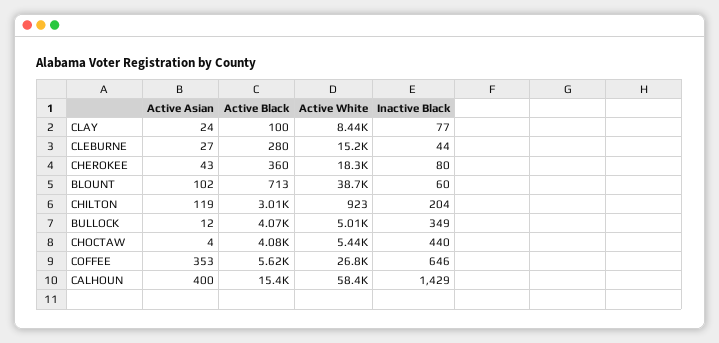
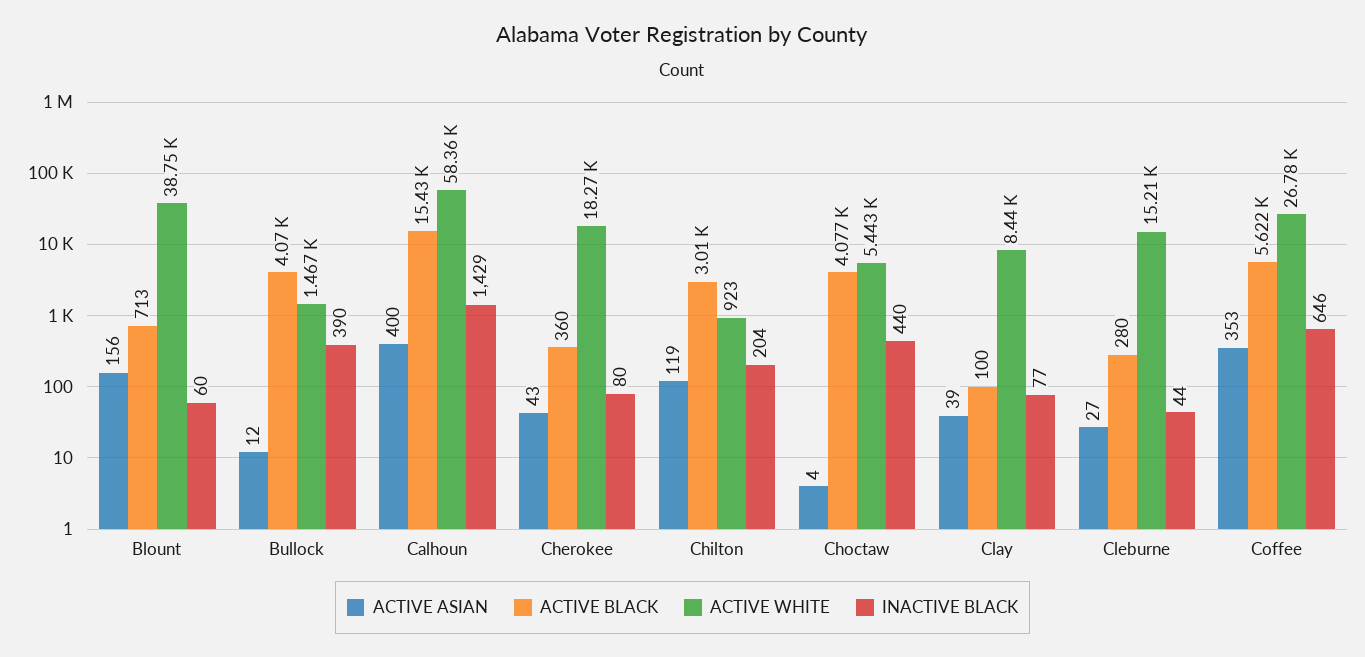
  {
    "Active Asian": {
-     "CLAY": 24,
+     "CLAY": 39,
      "CLEBURNE": 27,
      "CHEROKEE": 43,
-     "BLOUNT": 102,
+     "BLOUNT": 156,
      "CHILTON": 119,
      "BULLOCK": 12,
      "CHOCTAW": 4,
      "COFFEE": 353,
      "CALHOUN": 400
    },
    "Active Black": {
      "CLAY": 100,
      "CLEBURNE": 280,
      "CHEROKEE": 360,
      "BLOUNT": 713,
      "CHILTON": 3010,
      "BULLOCK": 4070,
      "CHOCTAW": 4077,
      "COFFEE": 5622,
      "CALHOUN": 15430
    },
    "Active White": {
      "CLAY": 8440,
      "CLEBURNE": 15210,
      "CHEROKEE": 18270,
      "BLOUNT": 38750,
      "CHILTON": 923,
-     "BULLOCK": 5010,
+     "BULLOCK": 1467,
      "CHOCTAW": 5443,
      "COFFEE": 26780,
      "CALHOUN": 58360
    },
    "Inactive Black": {
      "CLAY": 77,
      "CLEBURNE": 44,
      "CHEROKEE": 80,
      "BLOUNT": 60,
      "CHILTON": 204,
-     "BULLOCK": 349,
+     "BULLOCK": 390,
      "CHOCTAW": 440,
      "COFFEE": 646,
      "CALHOUN": 1429
    }
  }

